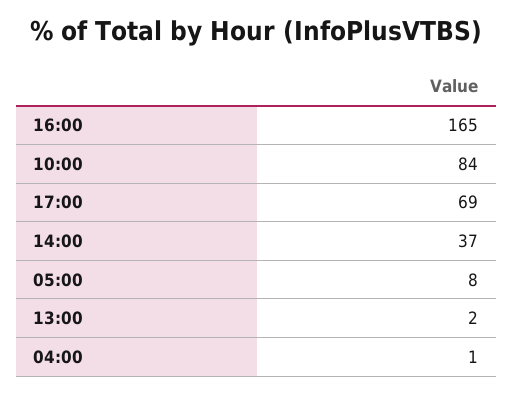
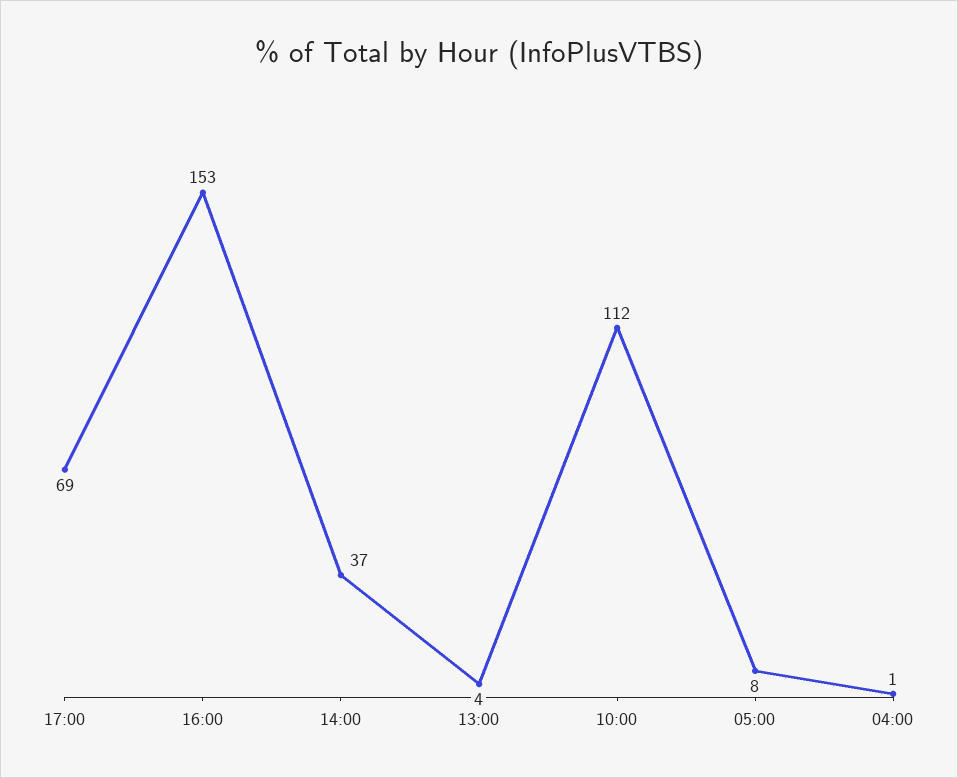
  {
-   "16:00": 165,
+   "16:00": 153,
-   "10:00": 84,
+   "10:00": 112,
    "17:00": 69,
    "14:00": 37,
    "05:00": 8,
-   "13:00": 2,
+   "13:00": 4,
    "04:00": 1
  }

